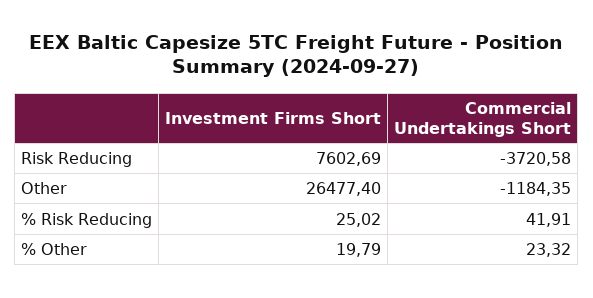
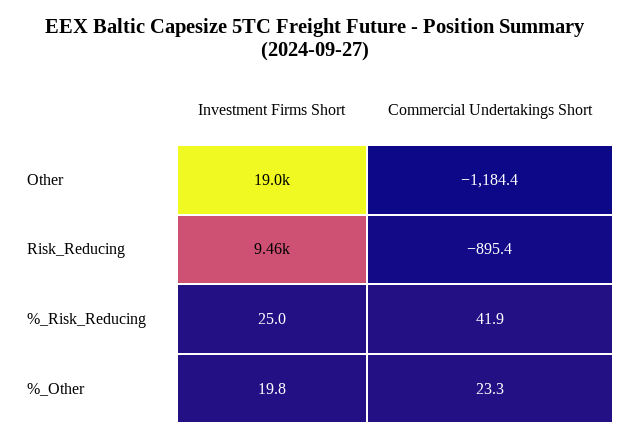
  {
    "Investment Firms Short": {
-     "Risk Reducing": 7602.69,
+     "Risk Reducing": 9460,
-     "Other": 26477.4,
+     "Other": 19000,
      "% Risk Reducing": 25.02,
      "% Other": 19.79
    },
    "Commercial Undertakings Short": {
-     "Risk Reducing": -3720.58,
+     "Risk Reducing": -895.4,
      "Other": -1184.35,
      "% Risk Reducing": 41.91,
      "% Other": 23.32
    }
  }

